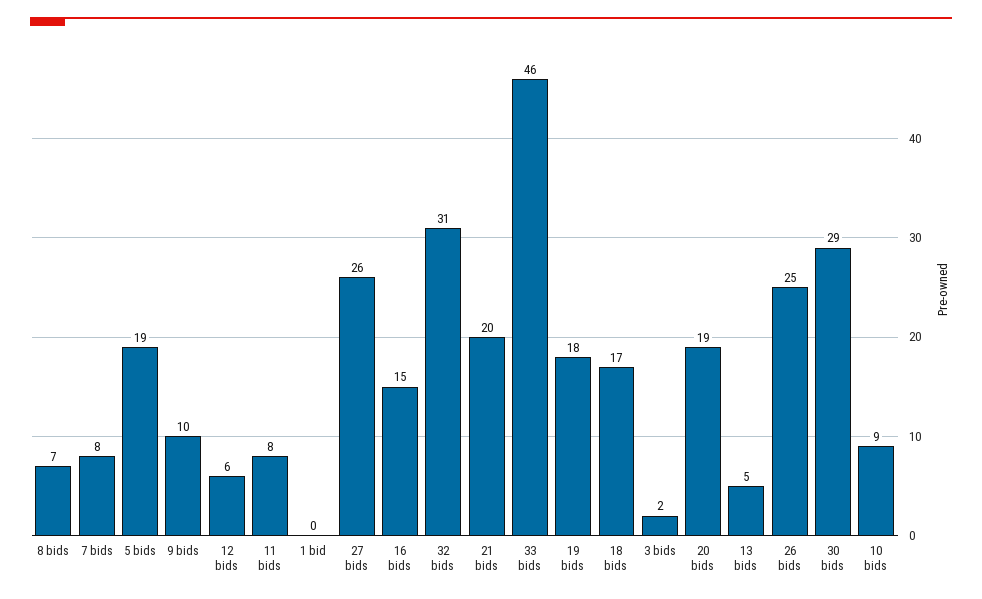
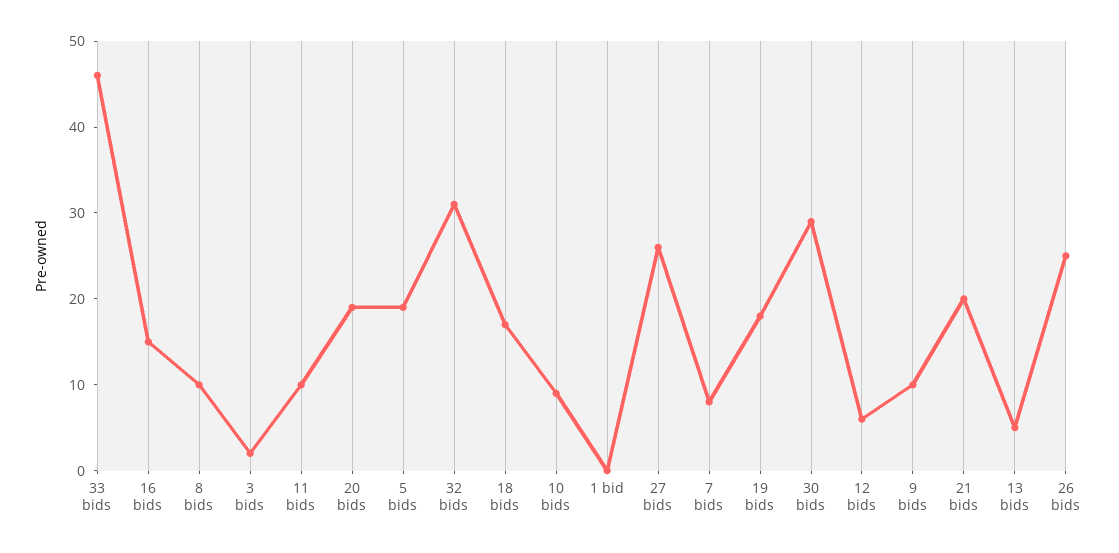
  {
-   "8 bids": 7,
+   "8 bids": 10,
    "7 bids": 8,
    "5 bids": 19,
    "9 bids": 10,
    "12 bids": 6,
-   "11 bids": 8,
+   "11 bids": 10,
    "1 bid": 0,
    "27 bids": 26,
    "16 bids": 15,
    "32 bids": 31,
    "21 bids": 20,
    "33 bids": 46,
    "19 bids": 18,
    "18 bids": 17,
    "3 bids": 2,
    "20 bids": 19,
    "13 bids": 5,
    "26 bids": 25,
    "30 bids": 29,
    "10 bids": 9
  }

